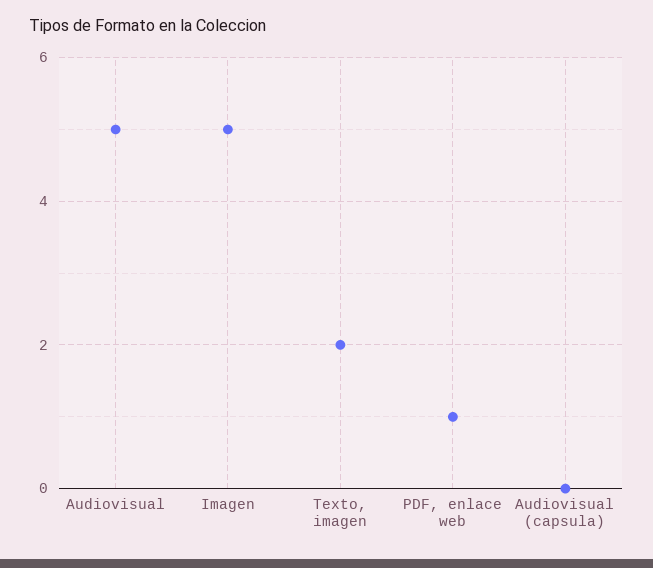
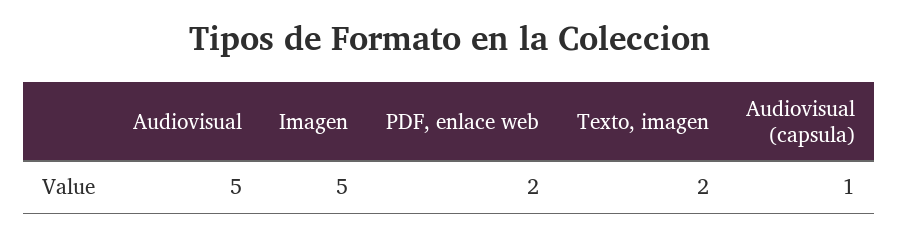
  {
    "Audiovisual": 5,
    "Imagen": 5,
    "Texto, imagen": 2,
-   "PDF, enlace web": 1,
+   "PDF, enlace web": 2,
-   "Audiovisual (capsula)": 0
+   "Audiovisual (capsula)": 1
  }

